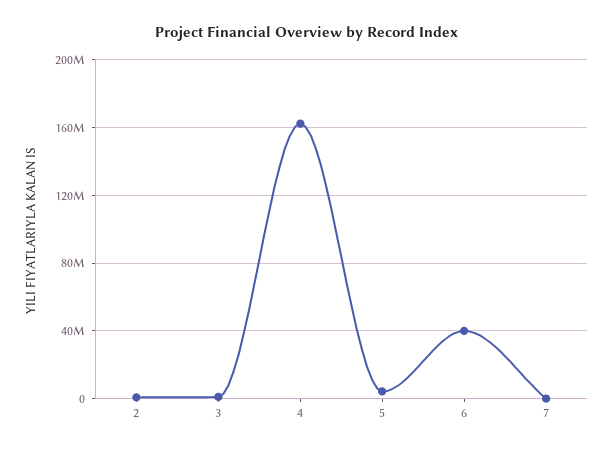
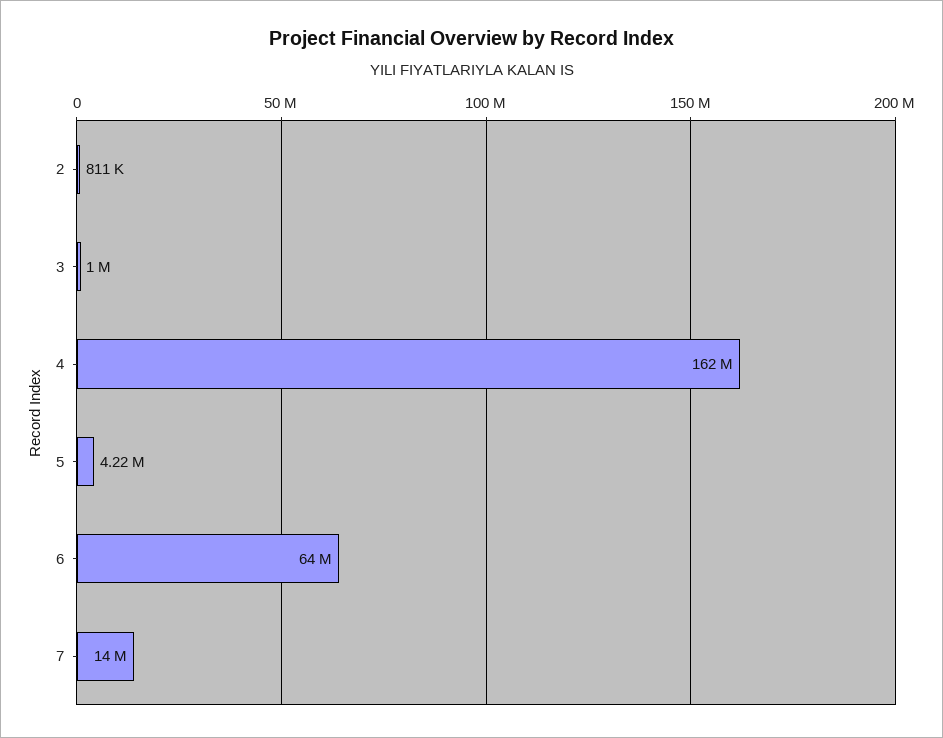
  {
    "2": 811000,
    "3": 1000000,
    "4": 162000000,
    "5": 4220000,
-   "6": 40000000,
+   "6": 64000000,
-   "7": 0
+   "7": 14000000
  }

